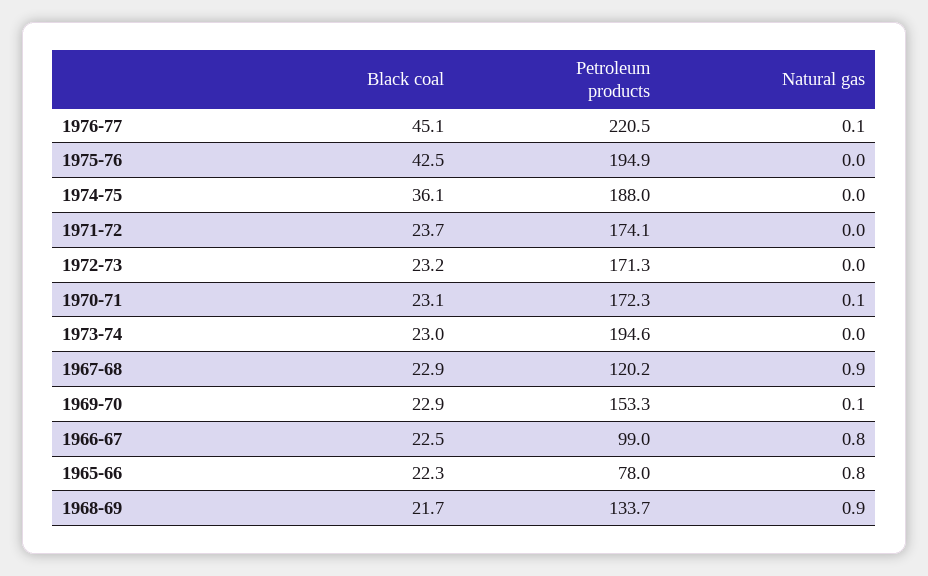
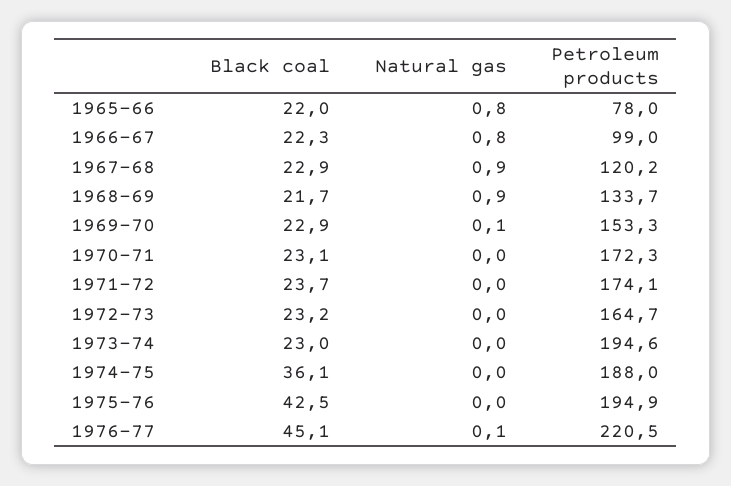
  {
    "Black coal": {
      "1976-77": 45.1,
      "1975-76": 42.5,
      "1974-75": 36.1,
      "1971-72": 23.7,
      "1972-73": 23.2,
      "1970-71": 23.1,
      "1973-74": 23,
      "1967-68": 22.9,
      "1969-70": 22.9,
-     "1966-67": 22.5,
+     "1966-67": 22.3,
-     "1965-66": 22.3,
+     "1965-66": 22,
      "1968-69": 21.7
    },
    "Petroleum products": {
      "1976-77": 220.5,
      "1975-76": 194.9,
      "1974-75": 188,
      "1971-72": 174.1,
-     "1972-73": 171.3,
+     "1972-73": 164.7,
      "1970-71": 172.3,
      "1973-74": 194.6,
      "1967-68": 120.2,
      "1969-70": 153.3,
      "1966-67": 99,
      "1965-66": 78,
      "1968-69": 133.7
    },
    "Natural gas": {
      "1976-77": 0.1,
      "1975-76": 0,
      "1974-75": 0,
      "1971-72": 0,
      "1972-73": 0,
-     "1970-71": 0.1,
+     "1970-71": 0,
      "1973-74": 0,
      "1967-68": 0.9,
      "1969-70": 0.1,
      "1966-67": 0.8,
      "1965-66": 0.8,
      "1968-69": 0.9
    }
  }

